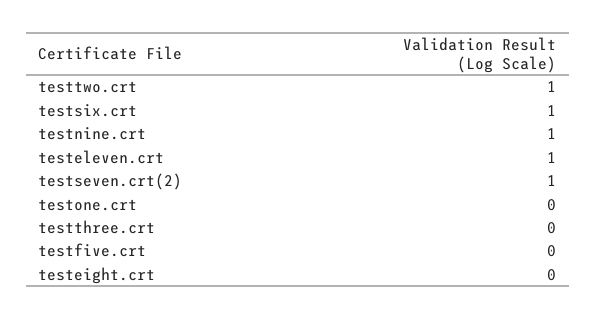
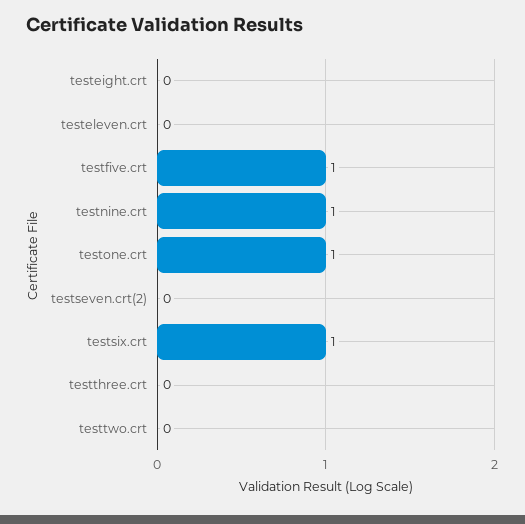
  {
-   "testtwo.crt": 1,
+   "testtwo.crt": 0,
    "testsix.crt": 1,
    "testnine.crt": 1,
-   "testeleven.crt": 1,
+   "testeleven.crt": 0,
-   "testseven.crt(2)": 1,
+   "testseven.crt(2)": 0,
-   "testone.crt": 0,
+   "testone.crt": 1,
    "testthree.crt": 0,
-   "testfive.crt": 0,
+   "testfive.crt": 1,
    "testeight.crt": 0
  }

